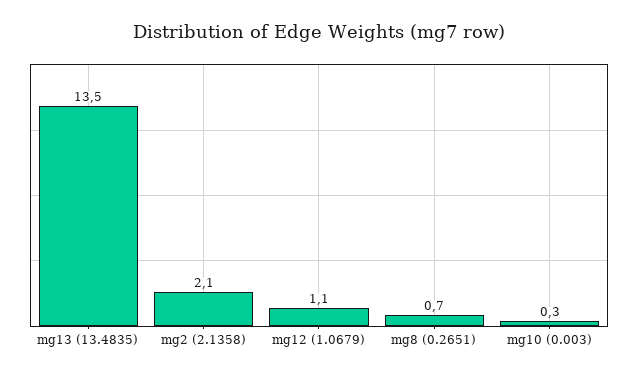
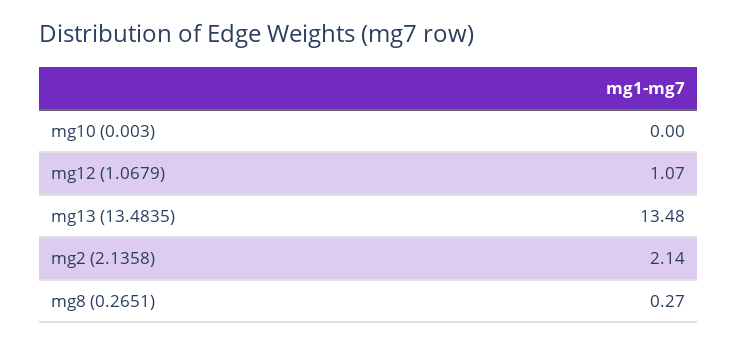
  {
    "mg13 (13.4835)": 13.48,
    "mg2 (2.1358)": 2.14,
    "mg12 (1.0679)": 1.07,
-   "mg8 (0.2651)": 0.7,
+   "mg8 (0.2651)": 0.27,
-   "mg10 (0.003)": 0.3
+   "mg10 (0.003)": 0
  }

